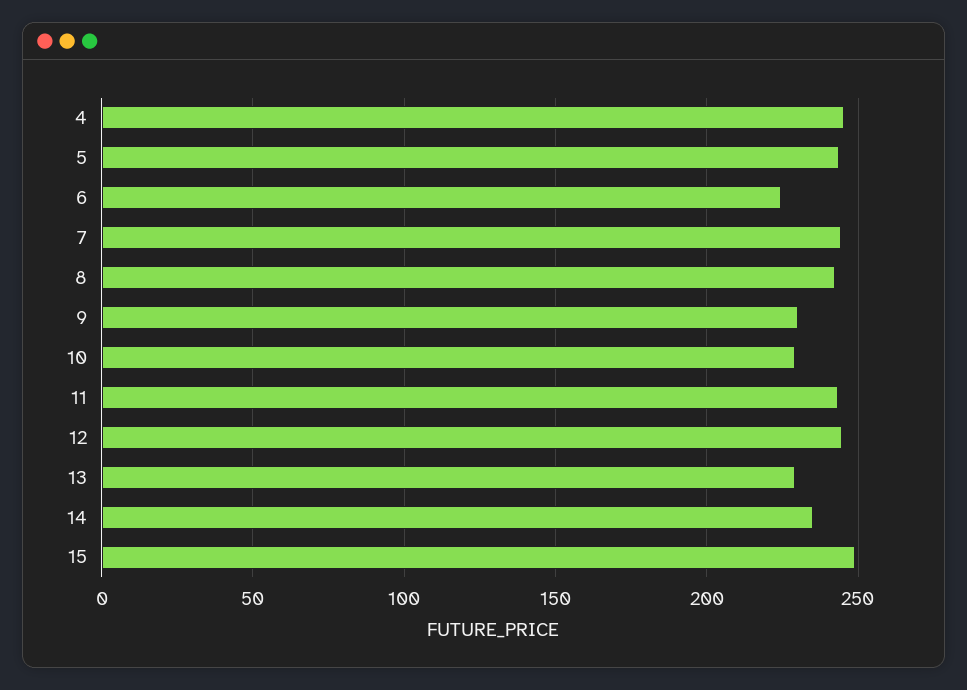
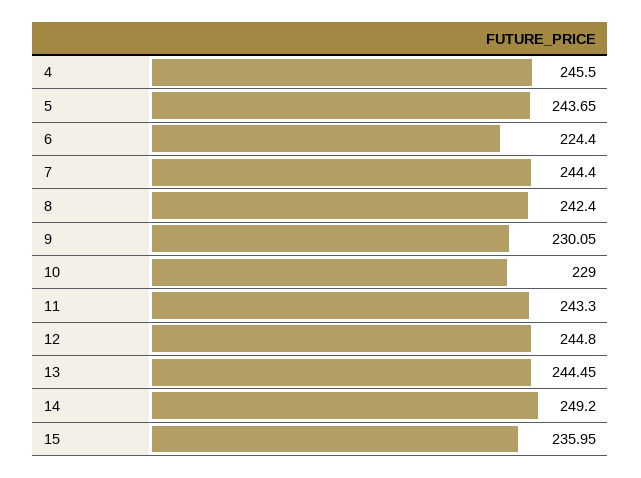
  {
    "4": 245.5,
    "5": 243.65,
    "6": 224.4,
    "7": 244.4,
    "8": 242.4,
    "9": 230.05,
    "10": 229,
    "11": 243.3,
    "12": 244.8,
-   "13": 230,
+   "13": 244.45,
-   "14": 235,
+   "14": 249.2,
-   "15": 250
+   "15": 235.95
  }

